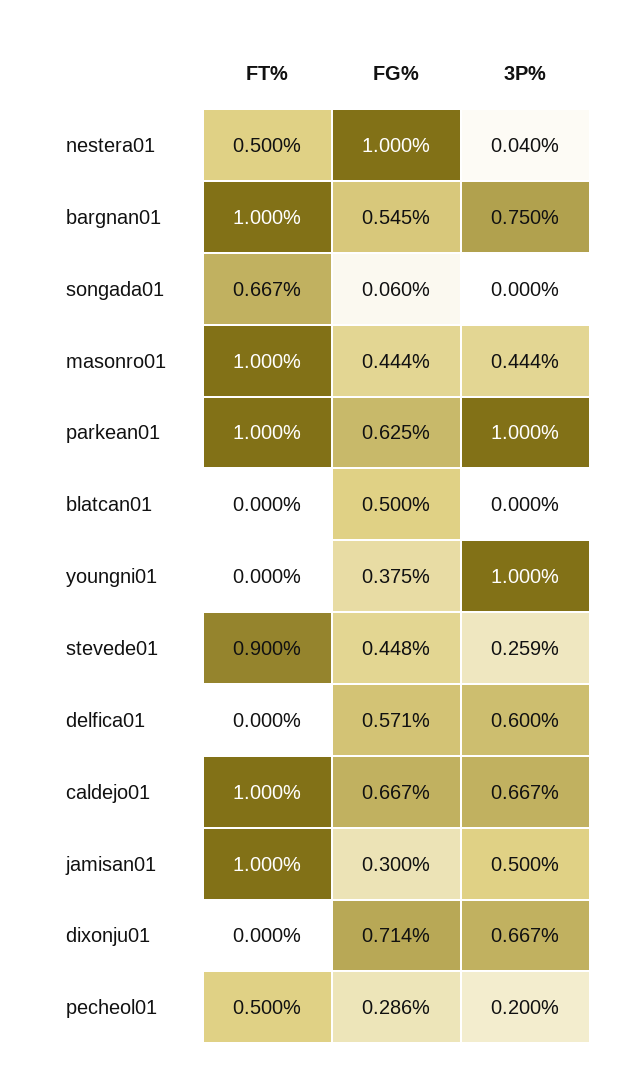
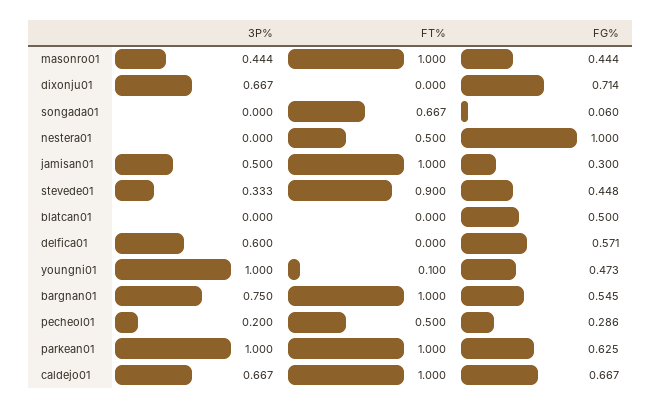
  {
    "FT%": {
      "nestera01": 0.5,
      "bargnan01": 1,
      "songada01": 0.667,
      "masonro01": 1,
      "parkean01": 1,
      "blatcan01": 0,
-     "youngni01": 0,
+     "youngni01": 0.1,
      "stevede01": 0.9,
      "delfica01": 0,
      "caldejo01": 1,
      "jamisan01": 1,
      "dixonju01": 0,
      "pecheol01": 0.5
    },
    "FG%": {
      "nestera01": 1,
      "bargnan01": 0.545,
      "songada01": 0.06,
      "masonro01": 0.444,
      "parkean01": 0.625,
      "blatcan01": 0.5,
-     "youngni01": 0.375,
+     "youngni01": 0.473,
      "stevede01": 0.448,
      "delfica01": 0.571,
      "caldejo01": 0.667,
      "jamisan01": 0.3,
      "dixonju01": 0.714,
      "pecheol01": 0.286
    },
    "3P%": {
-     "nestera01": 0.04,
+     "nestera01": 0,
      "bargnan01": 0.75,
      "songada01": 0,
      "masonro01": 0.444,
      "parkean01": 1,
      "blatcan01": 0,
      "youngni01": 1,
-     "stevede01": 0.259,
+     "stevede01": 0.333,
      "delfica01": 0.6,
      "caldejo01": 0.667,
      "jamisan01": 0.5,
      "dixonju01": 0.667,
      "pecheol01": 0.2
    }
  }

